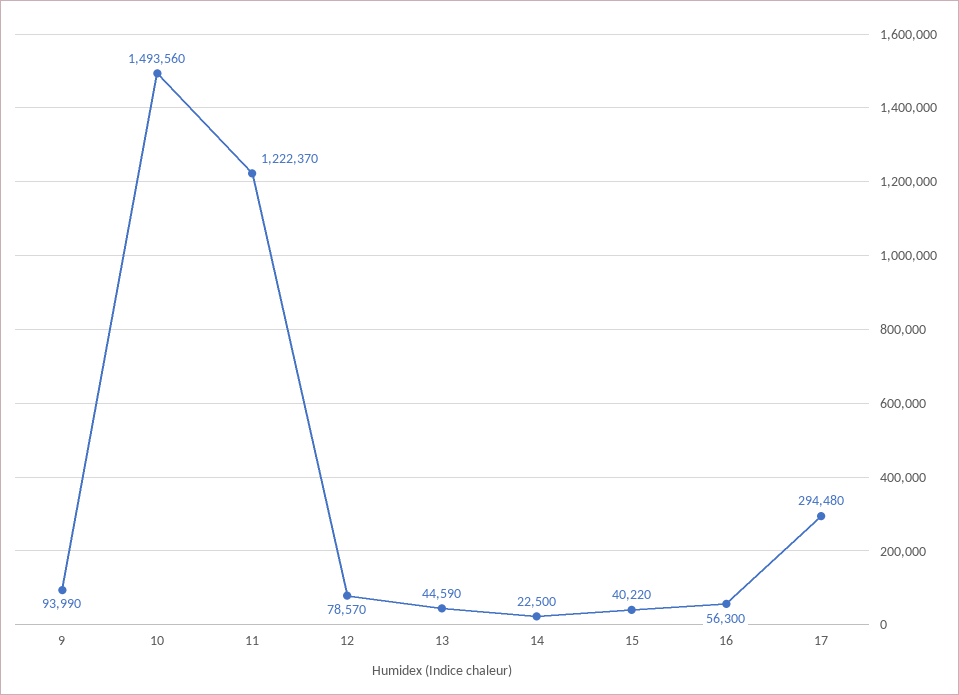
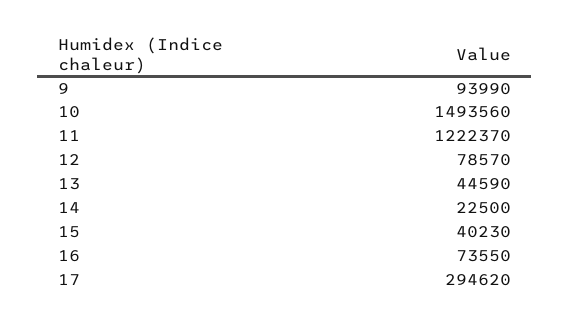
  {
    "9": 93990,
    "10": 1493560,
    "11": 1222370,
    "12": 78570,
    "13": 44590,
    "14": 22500,
-   "15": 40220,
+   "15": 40230,
-   "16": 56300,
+   "16": 73550,
-   "17": 294480
+   "17": 294620
  }

